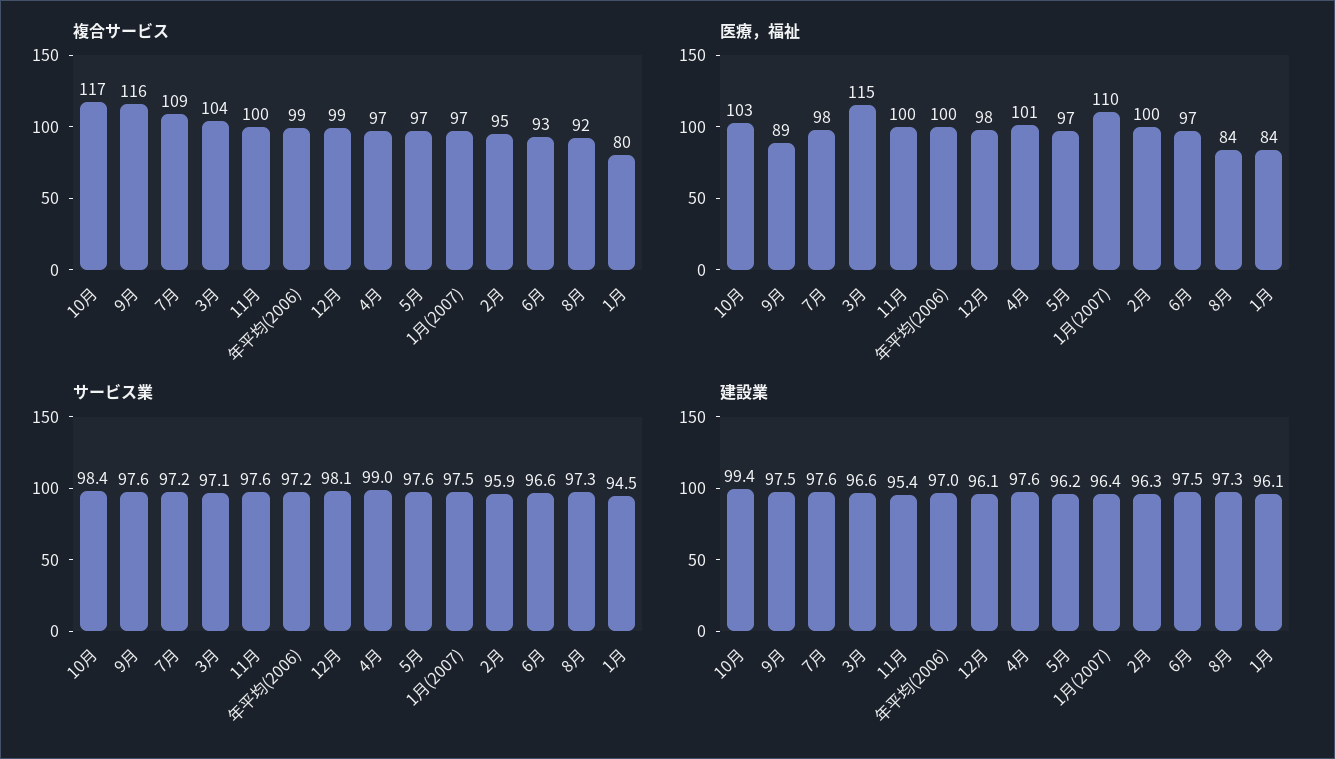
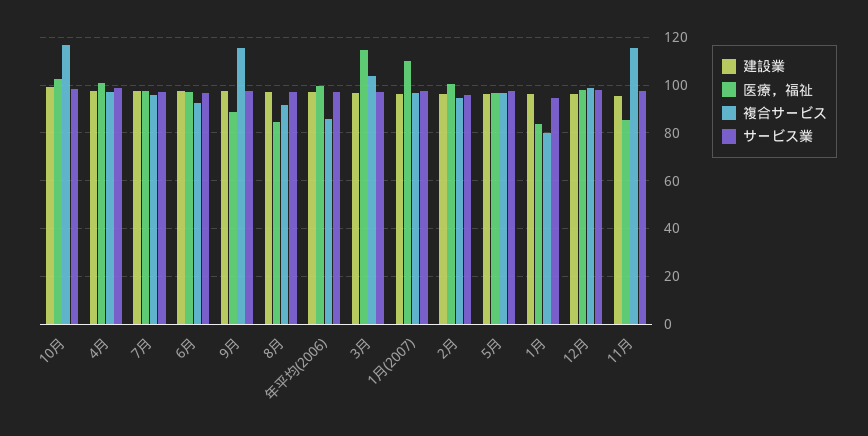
  {
    "複合サービス": {
      "10月": 117,
      "9月": 116,
-     "7月": 109,
+     "7月": 95,
      "3月": 104,
-     "11月": 100,
+     "11月": 115,
-     "年平均(2006)": 99,
+     "年平均(2006)": 85,
      "12月": 99,
      "4月": 97,
      "5月": 97,
      "1月(2007)": 97,
      "2月": 95,
      "6月": 93,
      "8月": 92,
      "1月": 80
    },
    "医療，福祉": {
      "10月": 103,
      "9月": 89,
      "7月": 98,
      "3月": 115,
-     "11月": 100,
+     "11月": 85,
      "年平均(2006)": 100,
      "12月": 98,
      "4月": 101,
      "5月": 97,
      "1月(2007)": 110,
      "2月": 100,
      "6月": 97,
      "8月": 84,
      "1月": 84
    },
    "サービス業": {
      "10月": 98.4,
      "9月": 97.6,
      "7月": 97.2,
      "3月": 97.1,
      "11月": 97.6,
      "年平均(2006)": 97.2,
      "12月": 98.1,
      "4月": 99,
      "5月": 97.6,
      "1月(2007)": 97.5,
      "2月": 95.9,
      "6月": 96.6,
      "8月": 97.3,
      "1月": 94.5
    },
    "建設業": {
      "10月": 99.4,
      "9月": 97.5,
      "7月": 97.6,
      "3月": 96.6,
      "11月": 95.4,
      "年平均(2006)": 97,
      "12月": 96.1,
      "4月": 97.6,
      "5月": 96.2,
      "1月(2007)": 96.4,
      "2月": 96.3,
      "6月": 97.5,
      "8月": 97.3,
      "1月": 96.1
    }
  }

